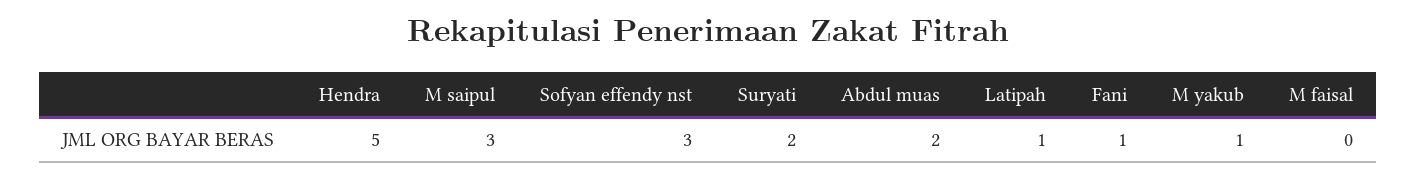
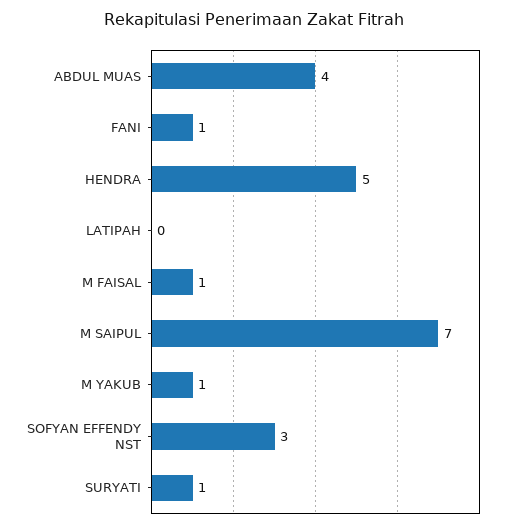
  {
    "Hendra": 5,
-   "M saipul": 3,
+   "M saipul": 7,
    "Sofyan effendy nst": 3,
-   "Suryati": 2,
+   "Suryati": 1,
-   "Abdul muas": 2,
+   "Abdul muas": 4,
-   "Latipah": 1,
+   "Latipah": 0,
    "Fani": 1,
    "M yakub": 1,
-   "M faisal": 0
+   "M faisal": 1
  }

